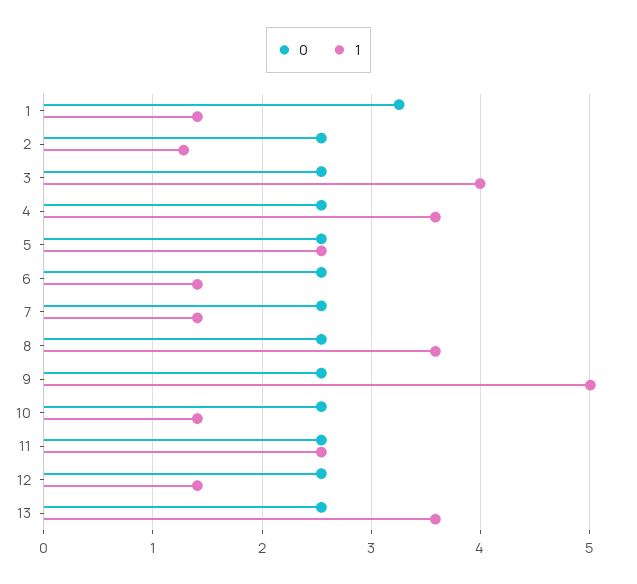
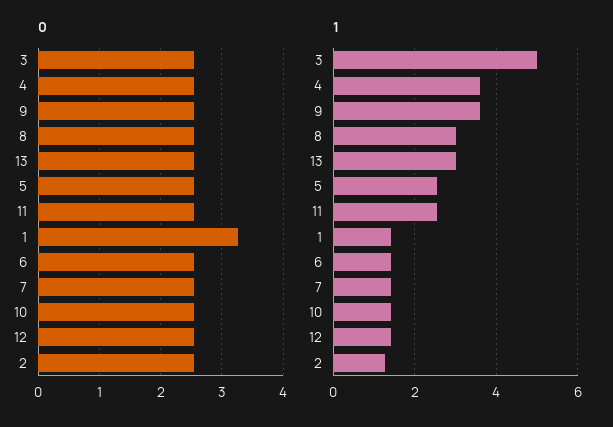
  {
    "0": {
      "1": 3.3,
      "2": 2.5,
      "3": 2.5,
      "4": 2.5,
      "5": 2.5,
      "6": 2.5,
      "7": 2.5,
      "8": 2.5,
      "9": 2.5,
      "10": 2.5,
      "11": 2.5,
      "12": 2.5,
      "13": 2.5
    },
    "1": {
      "1": 1.4,
      "2": 1.3,
-     "3": 4,
+     "3": 5,
      "4": 3.6,
      "5": 2.5,
      "6": 1.4,
      "7": 1.4,
-     "8": 3.6,
+     "8": 3,
-     "9": 5,
+     "9": 3.6,
      "10": 1.4,
      "11": 2.5,
      "12": 1.4,
-     "13": 3.6
+     "13": 3
    }
  }

